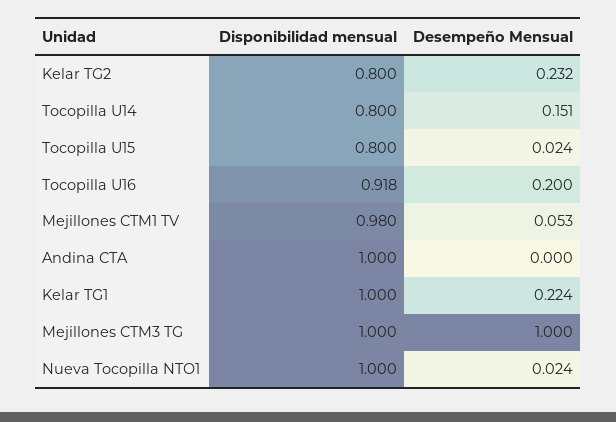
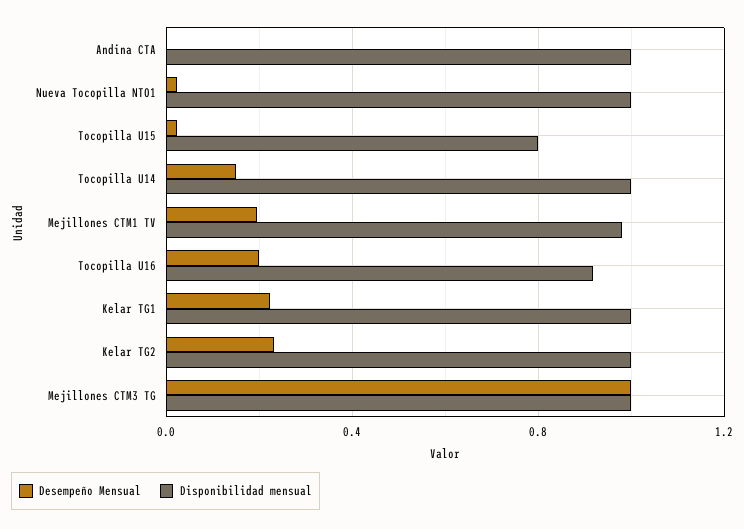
  {
    "Disponibilidad mensual": {
-     "Kelar TG2": 0.8,
+     "Kelar TG2": 1,
-     "Tocopilla U14": 0.8,
+     "Tocopilla U14": 1,
      "Tocopilla U15": 0.8,
      "Tocopilla U16": 0.918,
      "Mejillones CTM1 TV": 0.98,
      "Andina CTA": 1,
      "Kelar TG1": 1,
      "Mejillones CTM3 TG": 1,
      "Nueva Tocopilla NTO1": 1
    },
    "Desempeño Mensual": {
      "Kelar TG2": 0.232,
      "Tocopilla U14": 0.151,
      "Tocopilla U15": 0.024,
      "Tocopilla U16": 0.2,
-     "Mejillones CTM1 TV": 0.053,
+     "Mejillones CTM1 TV": 0.2,
      "Andina CTA": 0,
      "Kelar TG1": 0.224,
      "Mejillones CTM3 TG": 1,
      "Nueva Tocopilla NTO1": 0.024
    }
  }

